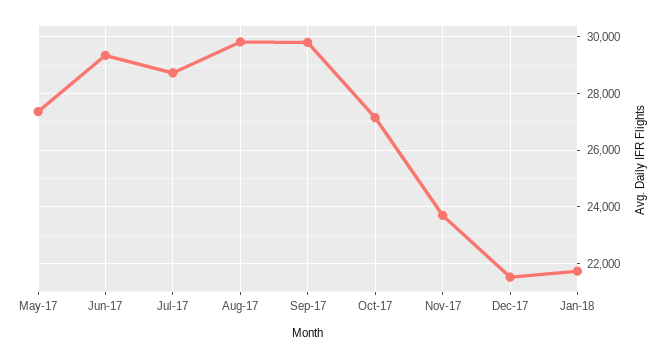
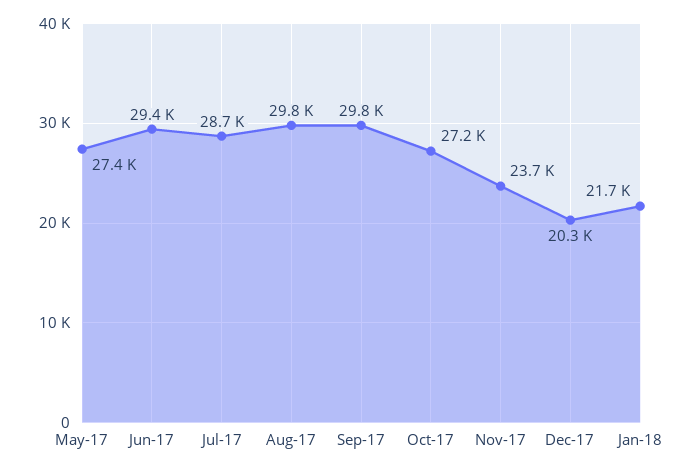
  {
    "May-17": 27400,
    "Jun-17": 29400,
    "Jul-17": 28700,
    "Aug-17": 29800,
    "Sep-17": 29800,
    "Oct-17": 27200,
    "Nov-17": 23700,
-   "Dec-17": 21500,
+   "Dec-17": 20300,
    "Jan-18": 21700
  }

